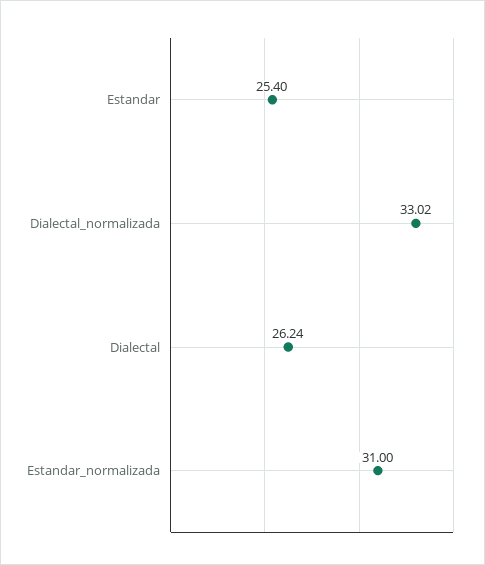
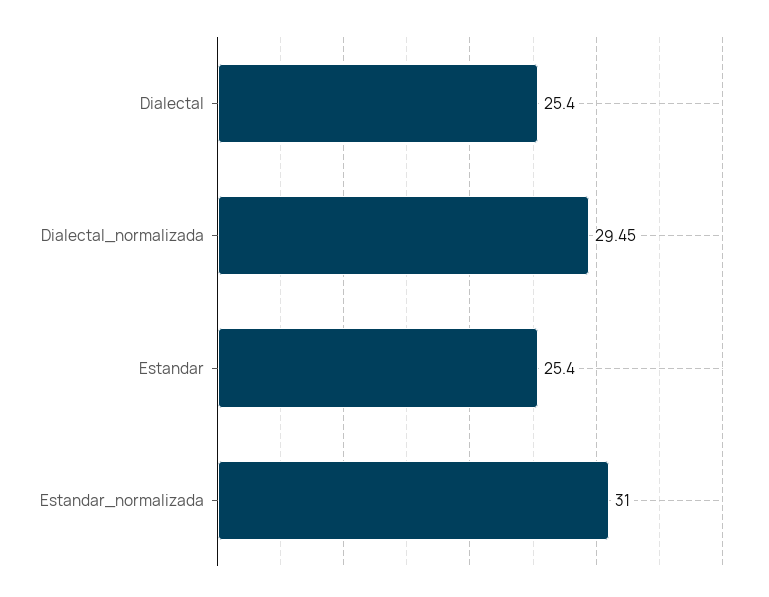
  {
    "Estandar": 25.4,
-   "Dialectal_normalizada": 33.02,
+   "Dialectal_normalizada": 29.45,
-   "Dialectal": 26.24,
+   "Dialectal": 25.4,
    "Estandar_normalizada": 31
  }

